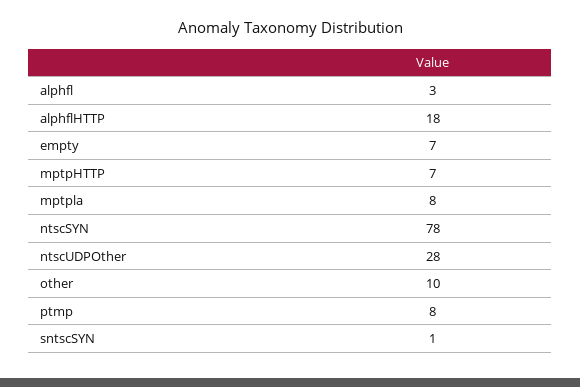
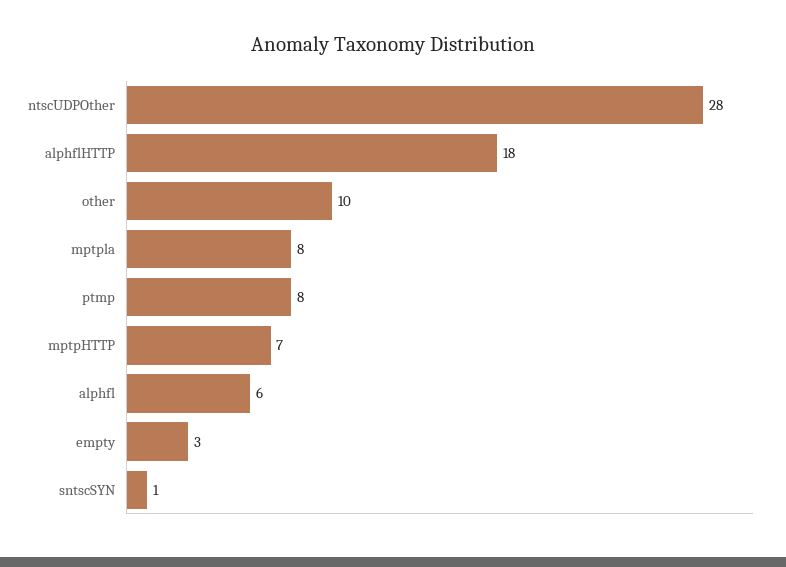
  {
-   "alphfl": 3,
+   "alphfl": 6,
    "alphflHTTP": 18,
-   "empty": 7,
+   "empty": 3,
    "mptpHTTP": 7,
    "mptpla": 8,
-   "ntscSYN": 78,
    "ntscUDPOther": 28,
    "other": 10,
    "ptmp": 8,
    "sntscSYN": 1
  }

